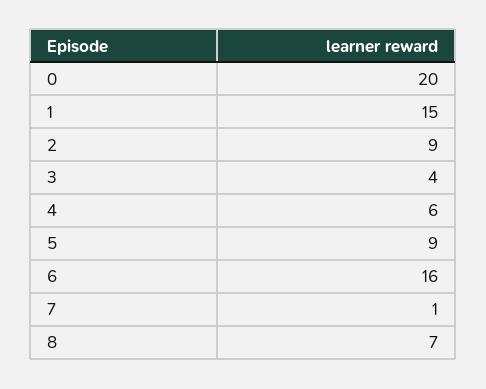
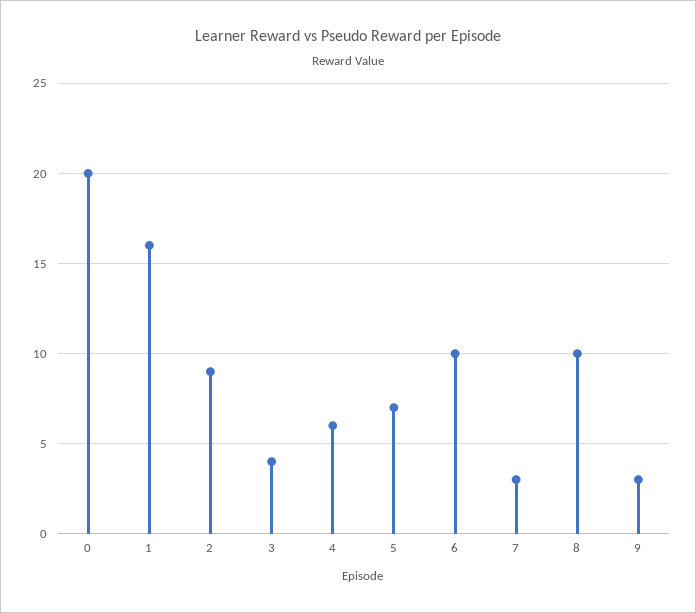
  {
    "0": 20,
-   "1": 15,
+   "1": 16,
    "2": 9,
    "3": 4,
    "4": 6,
-   "5": 9,
+   "5": 7,
-   "6": 16,
+   "6": 10,
-   "7": 1,
+   "7": 3,
-   "8": 7
+   "8": 10,
+   "9": 3
  }

